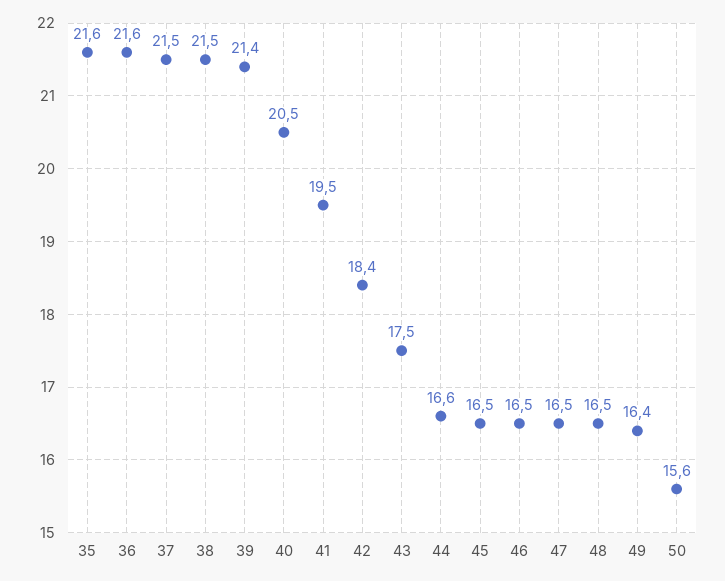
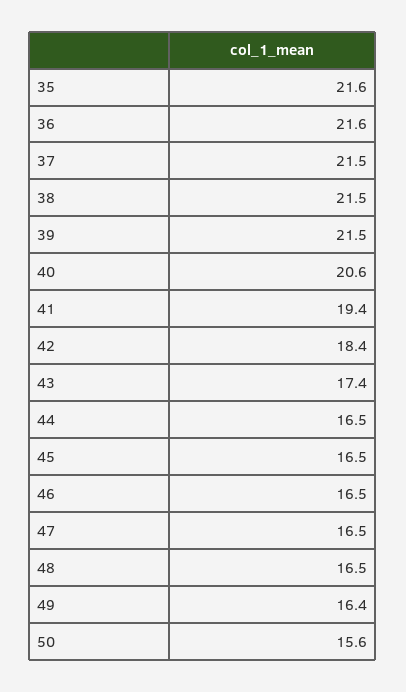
  {
    "35": 21.6,
    "36": 21.6,
    "37": 21.5,
    "38": 21.5,
-   "39": 21.4,
+   "39": 21.5,
-   "40": 20.5,
+   "40": 20.6,
-   "41": 19.5,
+   "41": 19.4,
    "42": 18.4,
-   "43": 17.5,
+   "43": 17.4,
-   "44": 16.6,
+   "44": 16.5,
    "45": 16.5,
    "46": 16.5,
    "47": 16.5,
    "48": 16.5,
    "49": 16.4,
    "50": 15.6
  }

